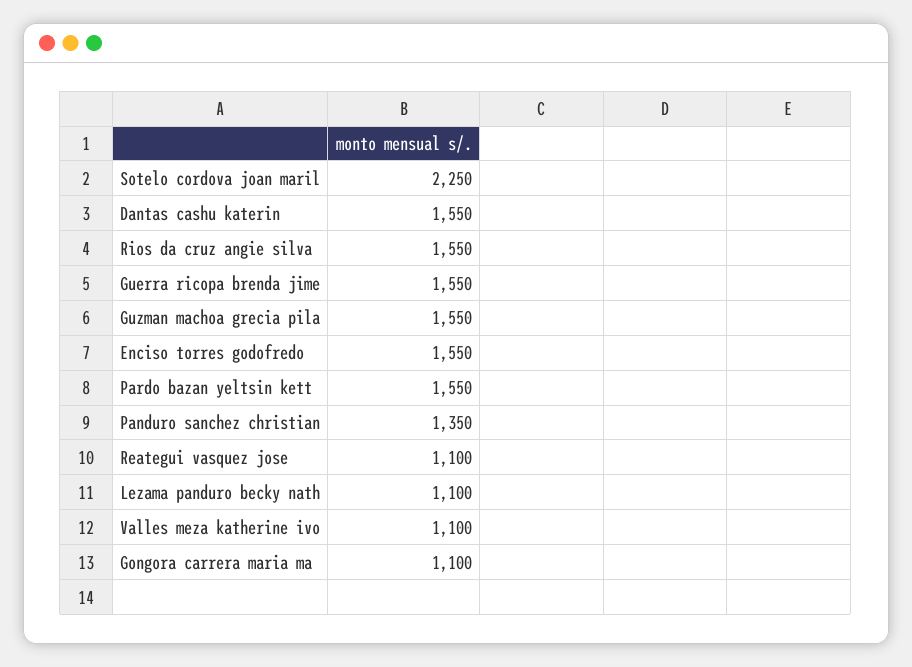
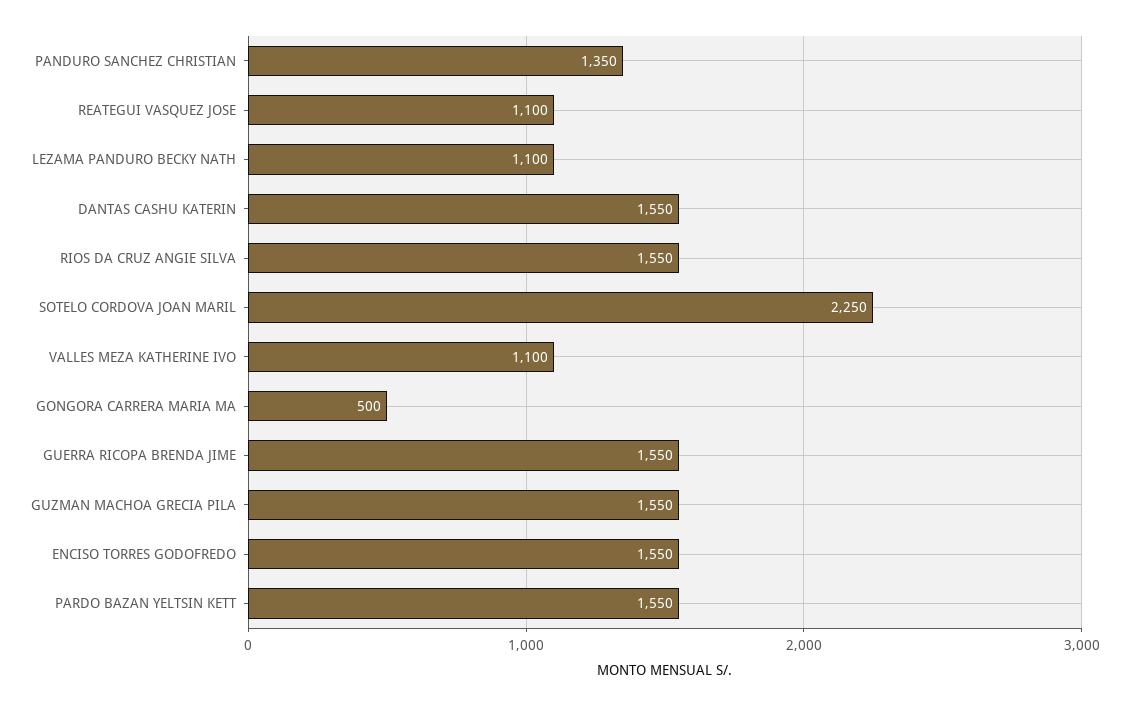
  {
    "Sotelo cordova joan maril": 2250,
    "Dantas cashu katerin": 1550,
    "Rios da cruz angie silva": 1550,
    "Guerra ricopa brenda jime": 1550,
    "Guzman machoa grecia pila": 1550,
    "Enciso torres godofredo": 1550,
    "Pardo bazan yeltsin kett": 1550,
    "Panduro sanchez christian": 1350,
    "Reategui vasquez jose": 1100,
    "Lezama panduro becky nath": 1100,
    "Valles meza katherine ivo": 1100,
-   "Gongora carrera maria ma": 1100
+   "Gongora carrera maria ma": 500
  }

